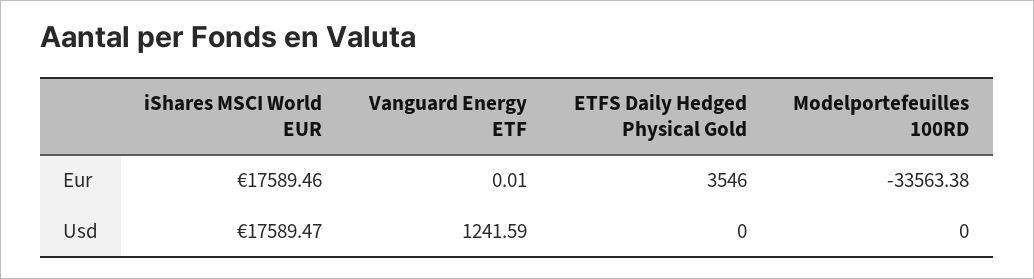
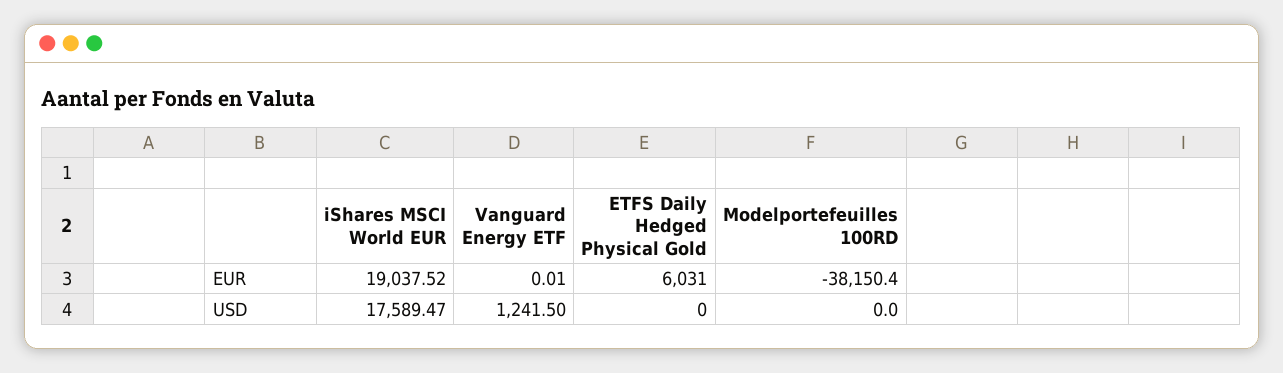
  {
    "iShares MSCI World EUR": {
-     "Eur": 17589.46,
+     "Eur": 19037.52,
      "Usd": 17589.47
    },
    "Vanguard Energy ETF": {
      "Eur": 0.01,
-     "Usd": 1241.59
+     "Usd": 1241.5
    },
    "ETFS Daily Hedged Physical Gold": {
-     "Eur": 3546,
+     "Eur": 6031,
      "Usd": 0
    },
    "Modelportefeuilles 100RD": {
-     "Eur": -33563.38,
+     "Eur": -38150.4,
      "Usd": 0
    }
  }

